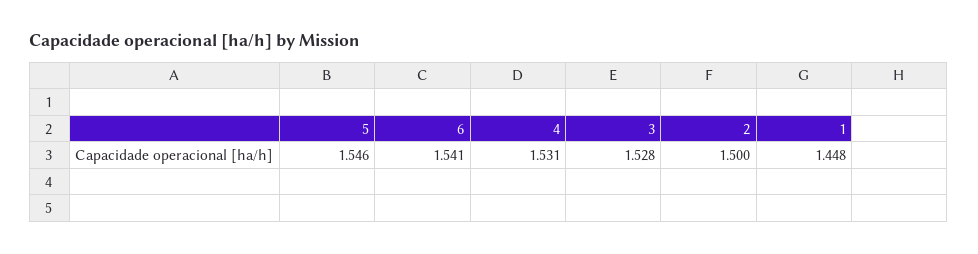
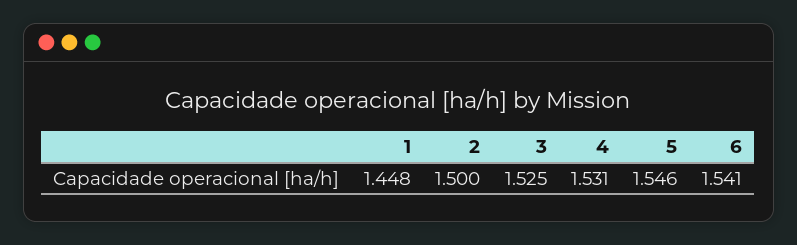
  {
    "5": 1.546,
    "6": 1.541,
    "4": 1.531,
-   "3": 1.528,
+   "3": 1.525,
    "2": 1.5,
    "1": 1.448
  }

